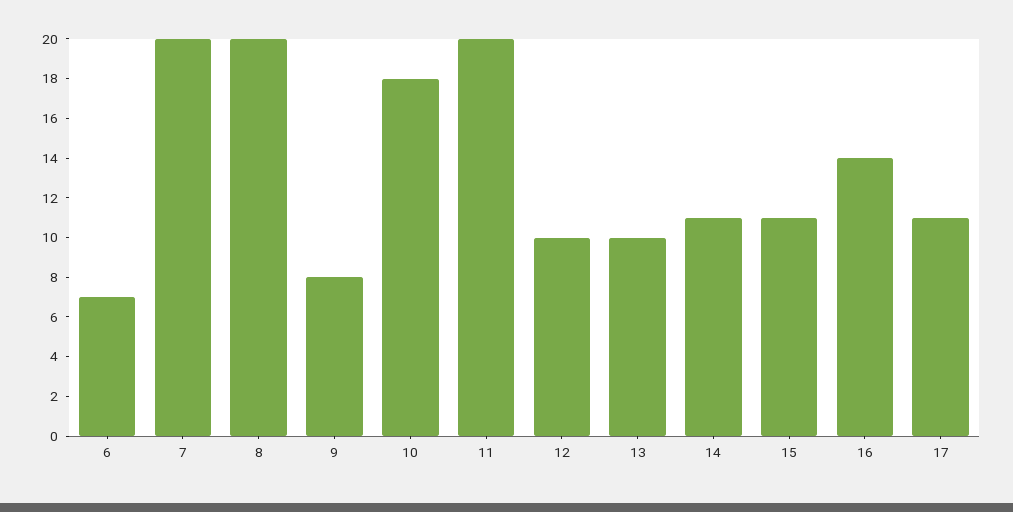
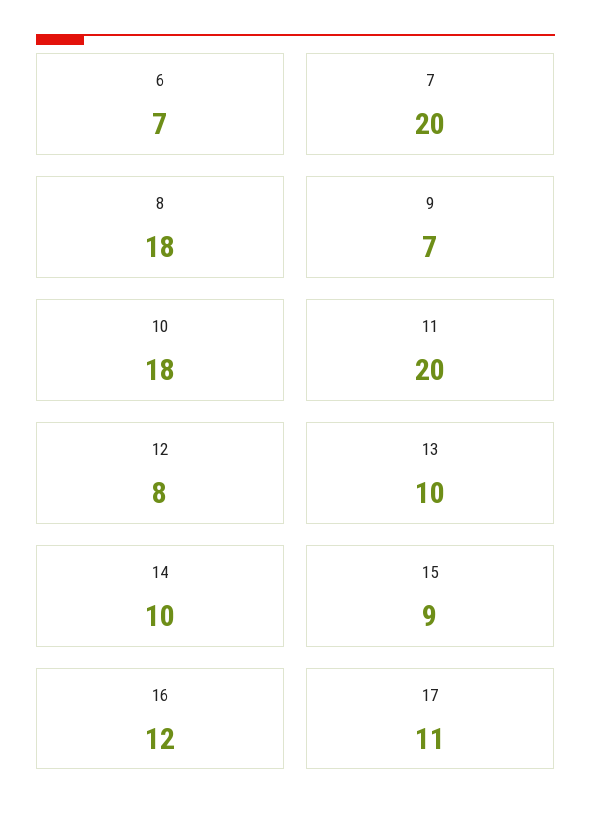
  {
    "6": 7,
    "7": 20,
-   "8": 20,
+   "8": 18,
-   "9": 8,
+   "9": 7,
    "10": 18,
    "11": 20,
-   "12": 10,
+   "12": 8,
    "13": 10,
-   "14": 11,
+   "14": 10,
-   "15": 11,
+   "15": 9,
-   "16": 14,
+   "16": 12,
    "17": 11
  }

